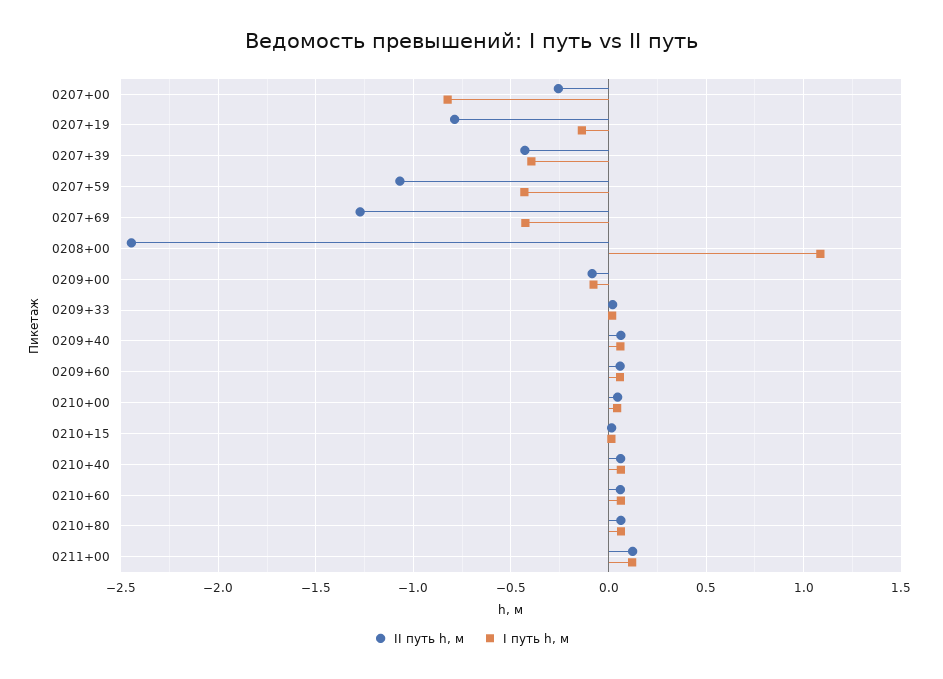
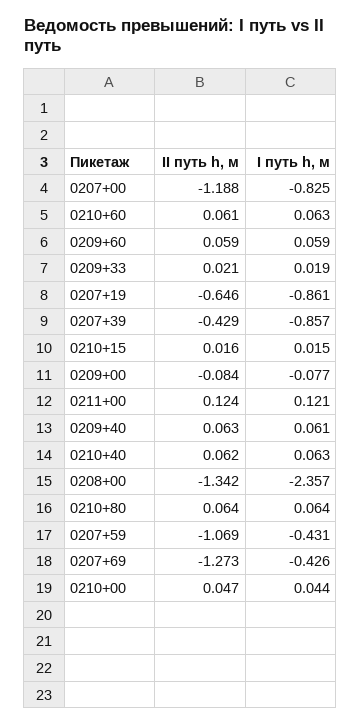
  {
    "II путь h, м": {
-     "0207+00": -0.25,
+     "0207+00": -1.188,
-     "0207+19": -0.8,
+     "0207+19": -0.646,
      "0207+39": -0.429,
      "0207+59": -1.069,
      "0207+69": -1.273,
-     "0208+00": -2.45,
+     "0208+00": -1.342,
      "0209+00": -0.084,
      "0209+33": 0.021,
      "0209+40": 0.063,
      "0209+60": 0.059,
      "0210+00": 0.047,
      "0210+15": 0.016,
      "0210+40": 0.062,
      "0210+60": 0.061,
      "0210+80": 0.064,
      "0211+00": 0.124
    },
    "I путь h, м": {
      "0207+00": -0.825,
-     "0207+19": -0.15,
+     "0207+19": -0.861,
-     "0207+39": -0.4,
+     "0207+39": -0.857,
      "0207+59": -0.431,
      "0207+69": -0.426,
-     "0208+00": 1.1,
+     "0208+00": -2.357,
      "0209+00": -0.077,
      "0209+33": 0.019,
      "0209+40": 0.061,
      "0209+60": 0.059,
      "0210+00": 0.044,
      "0210+15": 0.015,
      "0210+40": 0.063,
      "0210+60": 0.063,
      "0210+80": 0.064,
      "0211+00": 0.121
    }
  }

